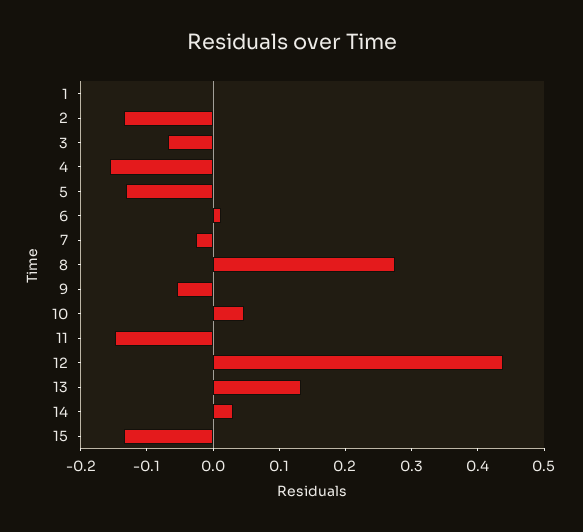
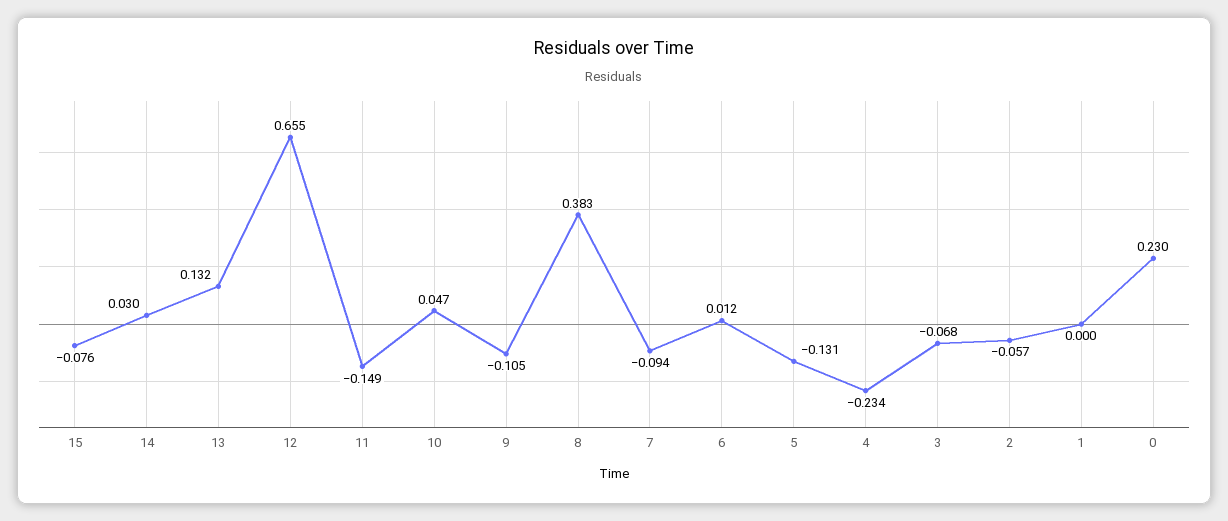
  {
    "1": 0,
-   "2": -0.14,
+   "2": -0.057,
    "3": -0.068,
-   "4": -0.16,
+   "4": -0.234,
    "5": -0.131,
    "6": 0.012,
-   "7": -0.02,
+   "7": -0.094,
-   "8": 0.28,
+   "8": 0.383,
-   "9": -0.06,
+   "9": -0.105,
    "10": 0.047,
    "11": -0.149,
-   "12": 0.44,
+   "12": 0.655,
    "13": 0.132,
    "14": 0.03,
-   "15": -0.14
+   "15": -0.076,
+   "0": 0.23
  }

